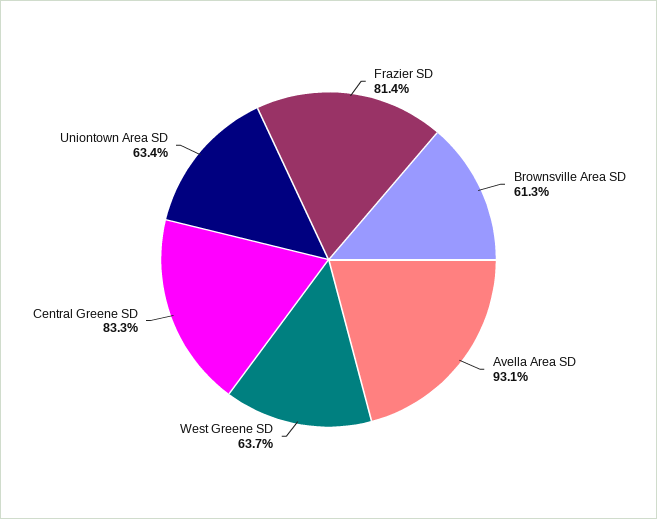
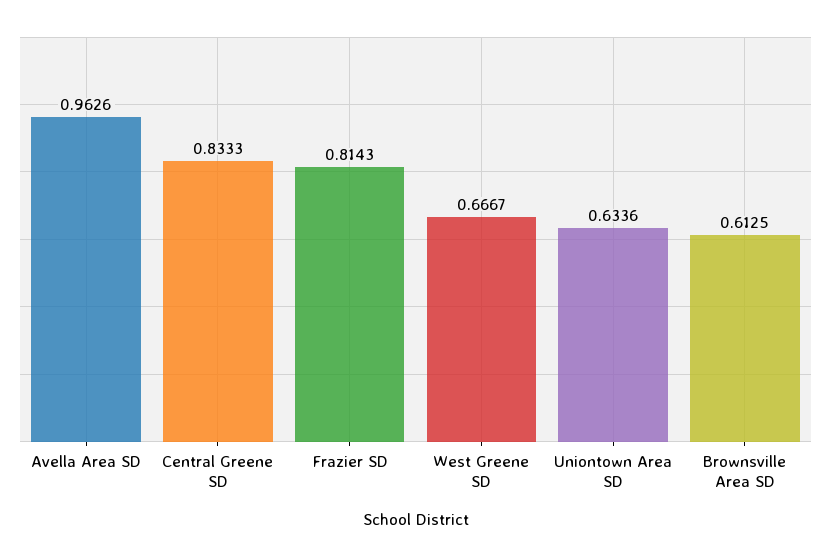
  {
    "Frazier SD": 0.8143,
    "Brownsville Area SD": 0.6125,
-   "Avella Area SD": 0.931,
+   "Avella Area SD": 0.9626,
-   "West Greene SD": 0.637,
+   "West Greene SD": 0.6667,
    "Central Greene SD": 0.8333,
    "Uniontown Area SD": 0.6336
  }

